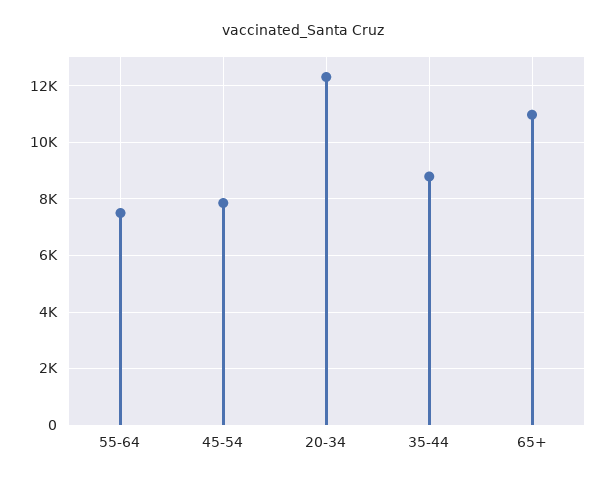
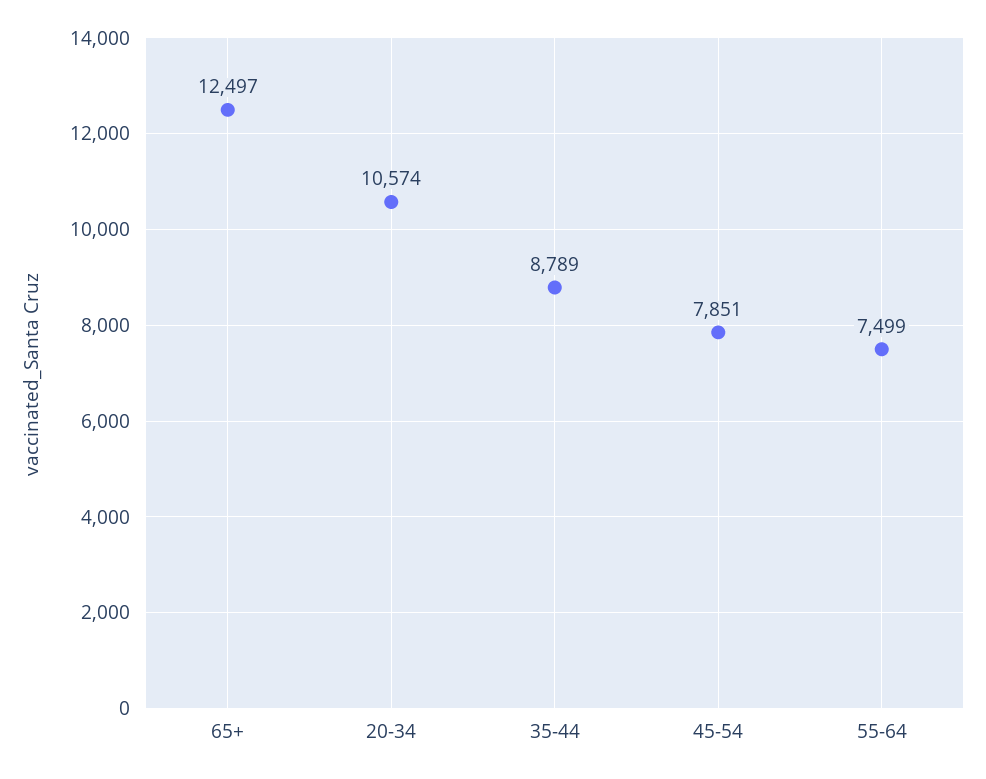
  {
    "55-64": 7499,
    "45-54": 7851,
-   "20-34": 12250,
+   "20-34": 10574,
    "35-44": 8789,
-   "65+": 11000
+   "65+": 12497
  }

